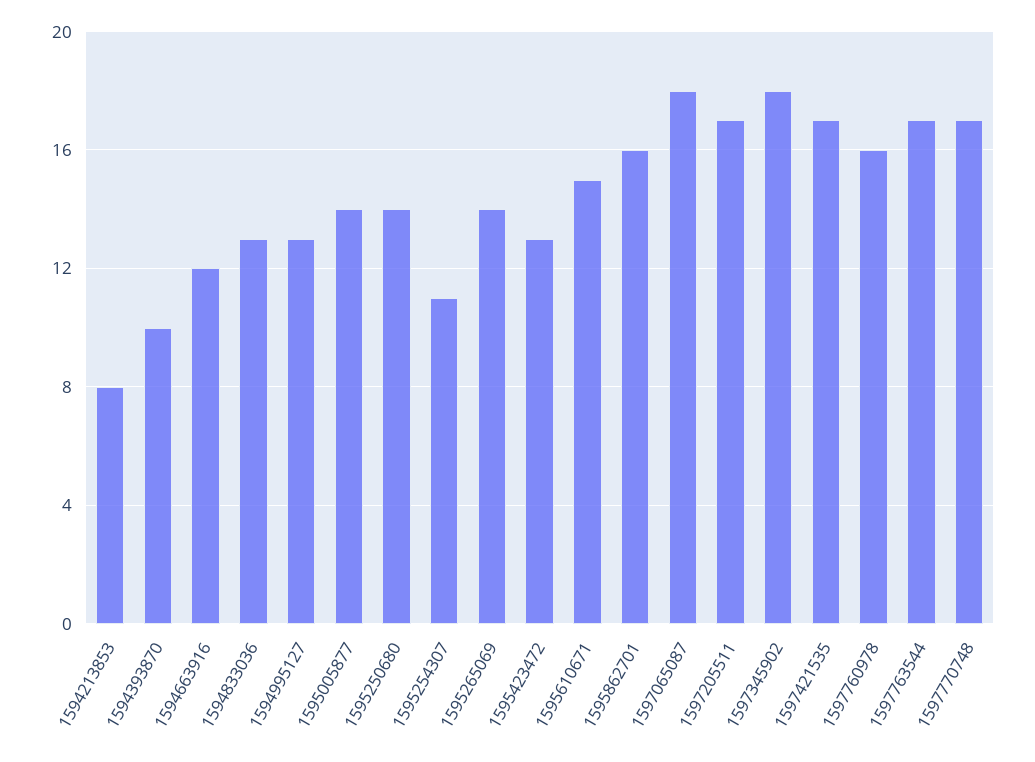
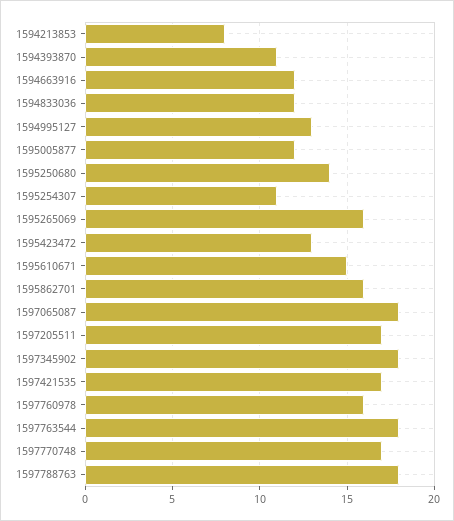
  {
    "1594213853": 8,
-   "1594393870": 10,
+   "1594393870": 11,
    "1594663916": 12,
-   "1594833036": 13,
+   "1594833036": 12,
    "1594995127": 13,
-   "1595005877": 14,
+   "1595005877": 12,
    "1595250680": 14,
    "1595254307": 11,
-   "1595265069": 14,
+   "1595265069": 16,
    "1595423472": 13,
    "1595610671": 15,
    "1595862701": 16,
    "1597065087": 18,
    "1597205511": 17,
    "1597345902": 18,
    "1597421535": 17,
    "1597760978": 16,
-   "1597763544": 17,
+   "1597763544": 18,
-   "1597770748": 17
+   "1597770748": 17,
+   "1597788763": 18
  }

